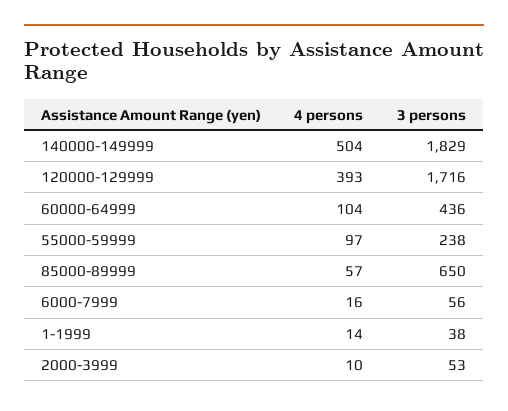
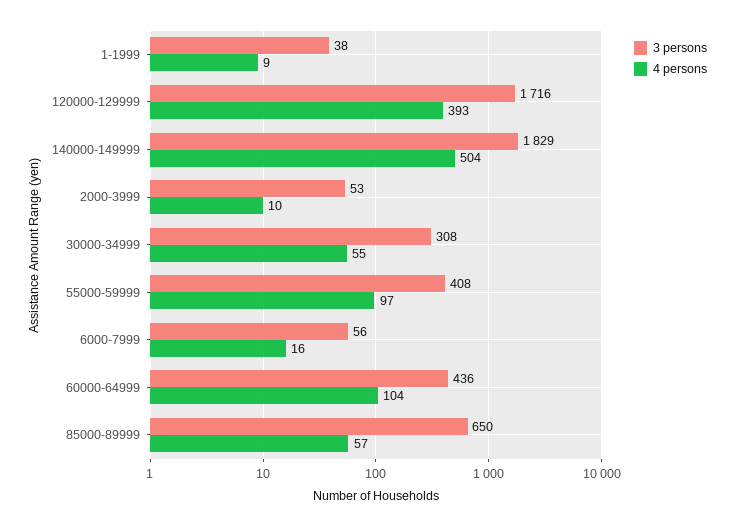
  {
    "4 persons": {
      "140000-149999": 504,
      "120000-129999": 393,
      "60000-64999": 104,
      "55000-59999": 97,
      "85000-89999": 57,
      "6000-7999": 16,
-     "1-1999": 14,
+     "1-1999": 9,
-     "2000-3999": 10
+     "2000-3999": 10,
+     "30000-34999": 55
    },
    "3 persons": {
      "140000-149999": 1829,
      "120000-129999": 1716,
      "60000-64999": 436,
-     "55000-59999": 238,
+     "55000-59999": 408,
      "85000-89999": 650,
      "6000-7999": 56,
      "1-1999": 38,
-     "2000-3999": 53
+     "2000-3999": 53,
+     "30000-34999": 308
    }
  }

